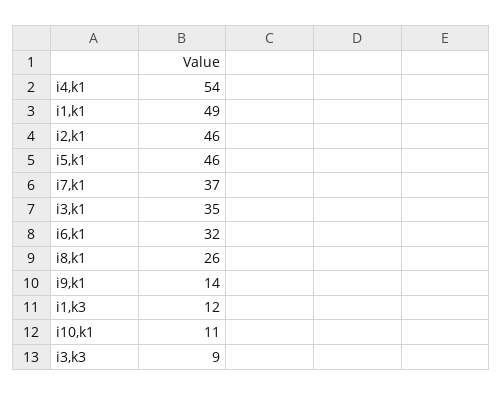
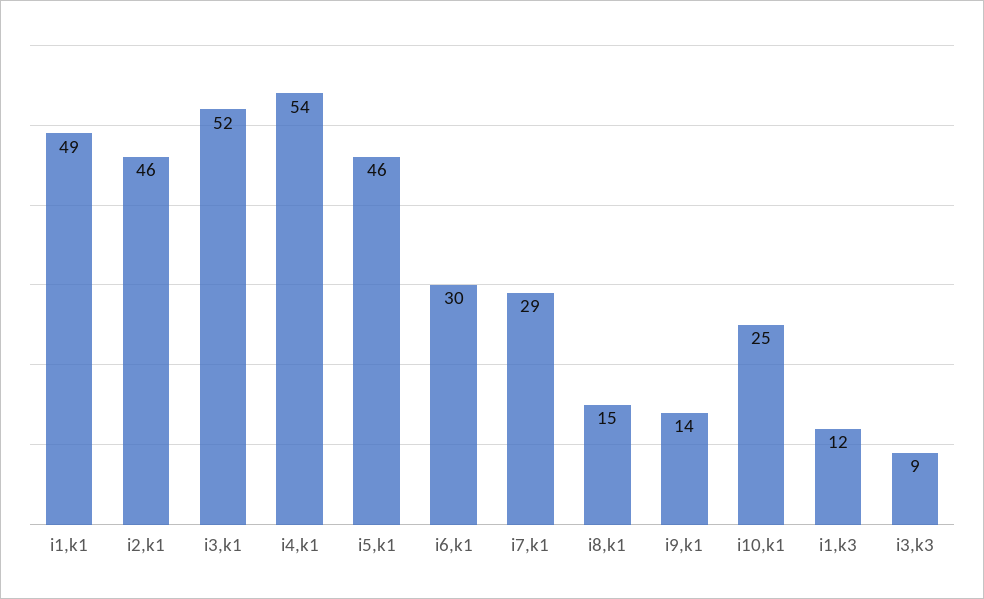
  {
    "i4,k1": 54,
    "i1,k1": 49,
    "i2,k1": 46,
    "i5,k1": 46,
-   "i7,k1": 37,
+   "i7,k1": 29,
-   "i3,k1": 35,
+   "i3,k1": 52,
-   "i6,k1": 32,
+   "i6,k1": 30,
-   "i8,k1": 26,
+   "i8,k1": 15,
    "i9,k1": 14,
    "i1,k3": 12,
-   "i10,k1": 11,
+   "i10,k1": 25,
    "i3,k3": 9
  }

